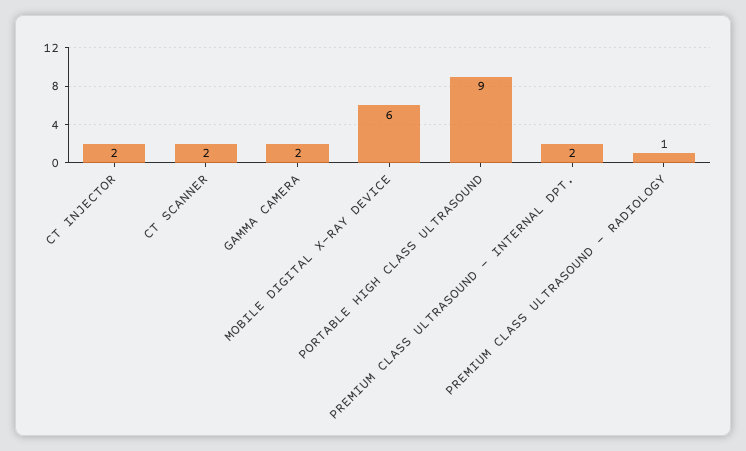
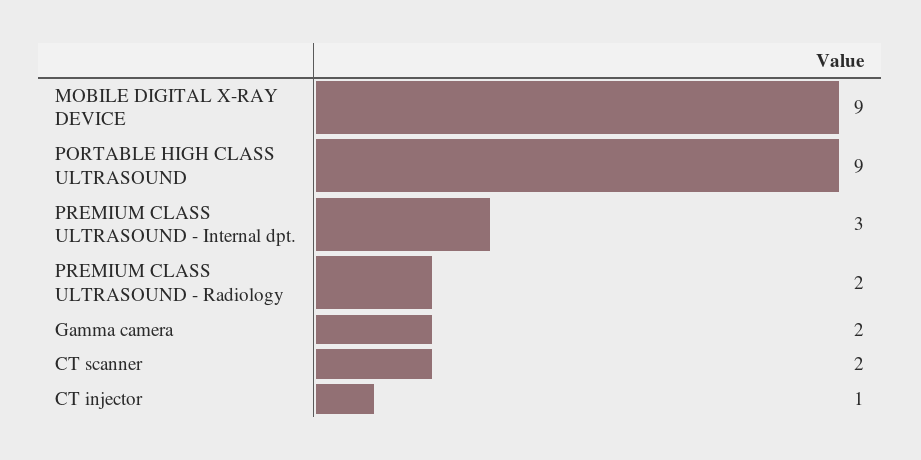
  {
-   "CT INJECTOR": 2,
+   "CT INJECTOR": 1,
    "CT SCANNER": 2,
    "GAMMA CAMERA": 2,
-   "MOBILE DIGITAL X-RAY DEVICE": 6,
+   "MOBILE DIGITAL X-RAY DEVICE": 9,
    "PORTABLE HIGH CLASS ULTRASOUND": 9,
-   "PREMIUM CLASS ULTRASOUND - INTERNAL DPT.": 2,
+   "PREMIUM CLASS ULTRASOUND - INTERNAL DPT.": 3,
-   "PREMIUM CLASS ULTRASOUND - RADIOLOGY": 1
+   "PREMIUM CLASS ULTRASOUND - RADIOLOGY": 2
  }

